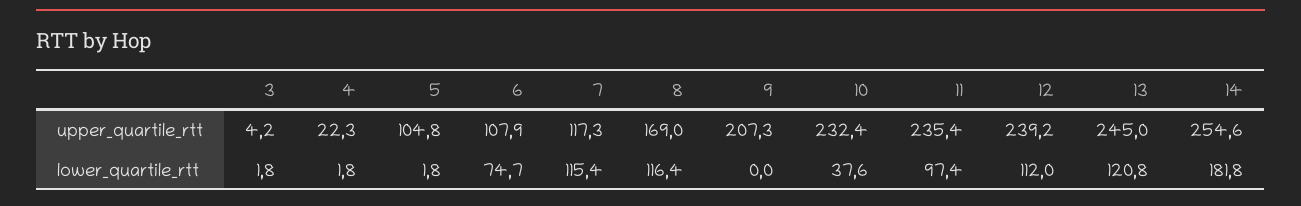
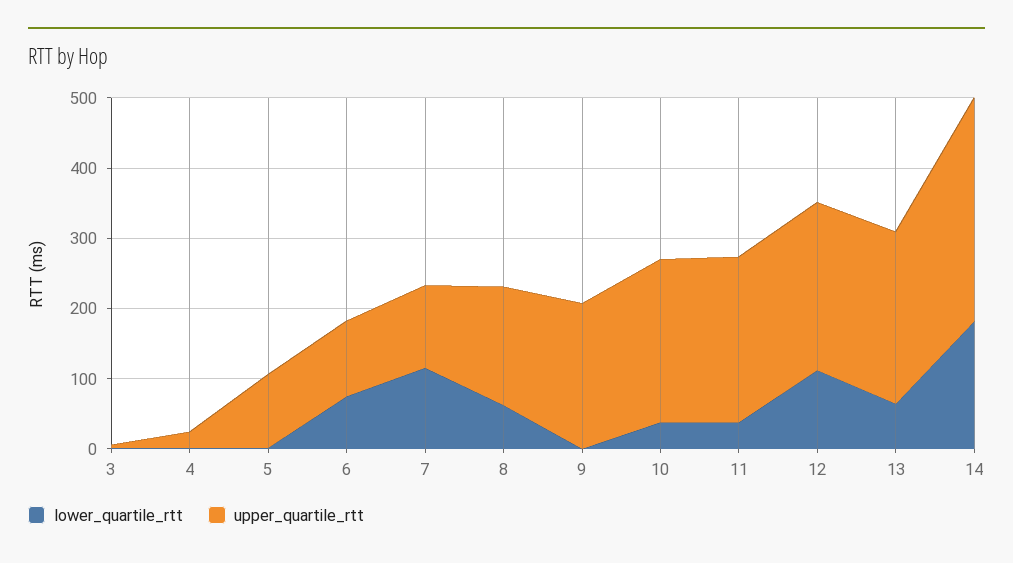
  {
    "upper_quartile_rtt": {
      "3": 4.2,
      "4": 22.3,
      "5": 104.8,
      "6": 107.9,
      "7": 117.3,
      "8": 169,
      "9": 207.3,
      "10": 232.4,
      "11": 235.4,
      "12": 239.2,
      "13": 245,
-     "14": 254.6
+     "14": 320
    },
    "lower_quartile_rtt": {
      "3": 1.8,
      "4": 1.8,
      "5": 1.8,
      "6": 74.7,
      "7": 115.4,
-     "8": 116.4,
+     "8": 60,
      "9": 0,
      "10": 37.6,
-     "11": 97.4,
+     "11": 40,
      "12": 112,
-     "13": 120.8,
+     "13": 60,
      "14": 181.8
    }
  }

